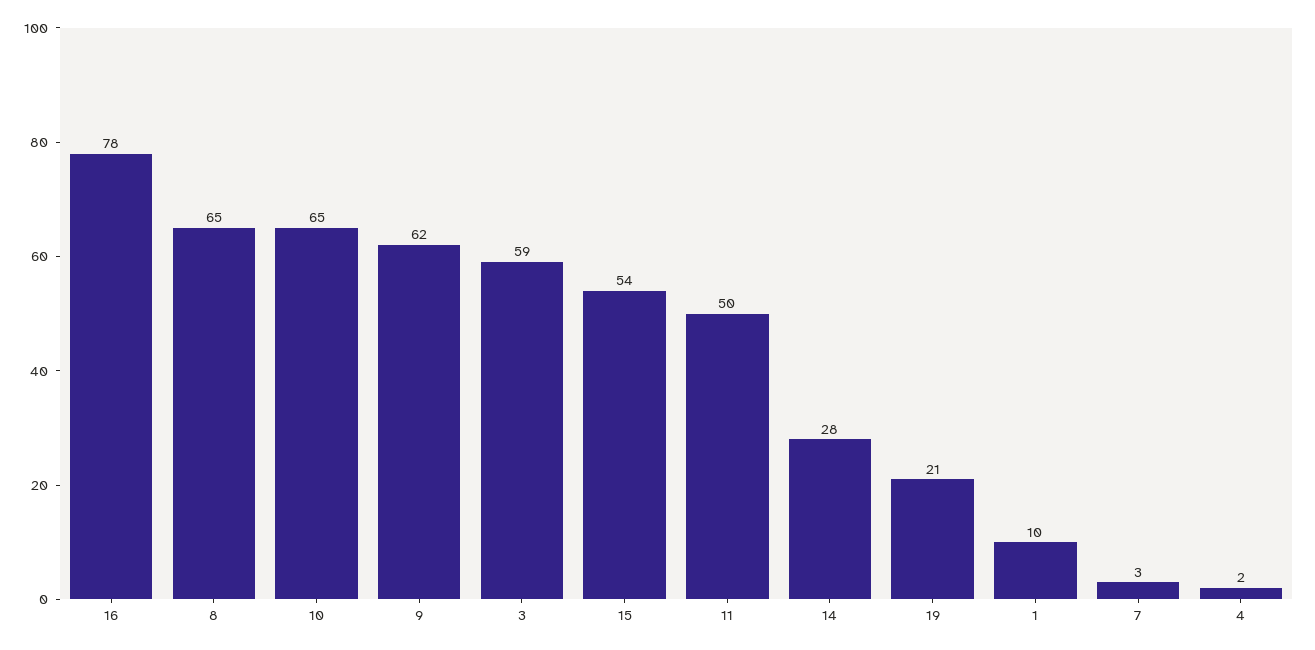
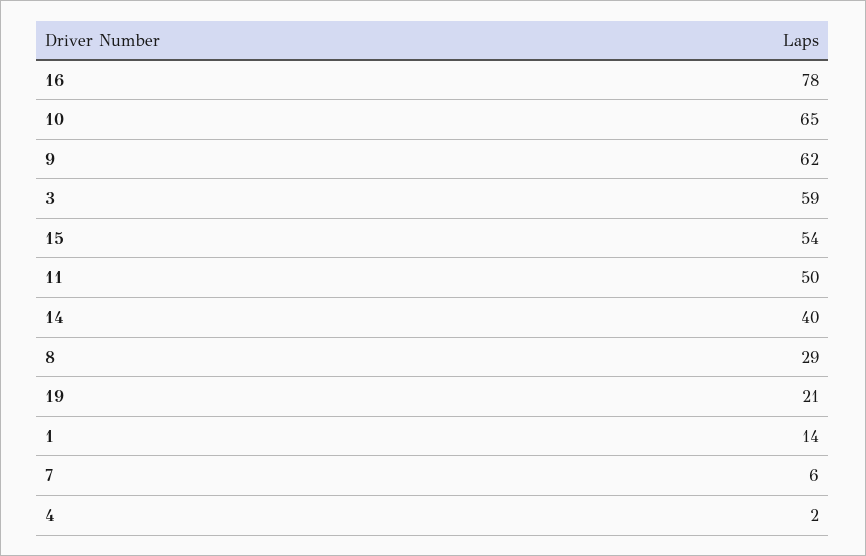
  {
    "16": 78,
-   "8": 65,
+   "8": 29,
    "10": 65,
    "9": 62,
    "3": 59,
    "15": 54,
    "11": 50,
-   "14": 28,
+   "14": 40,
    "19": 21,
-   "1": 10,
+   "1": 14,
-   "7": 3,
+   "7": 6,
    "4": 2
  }

